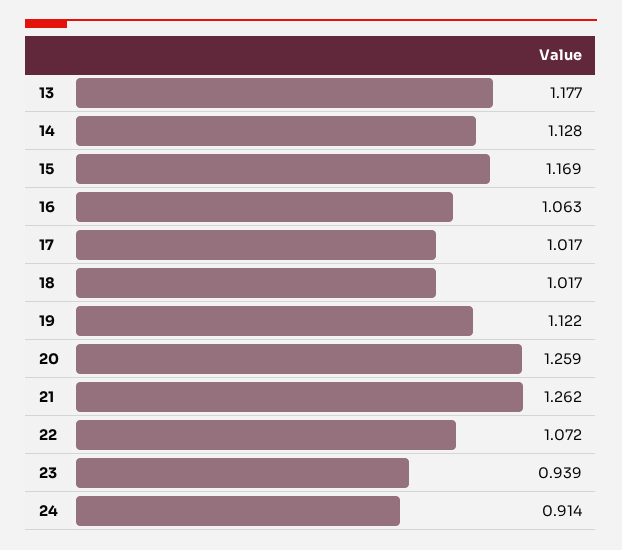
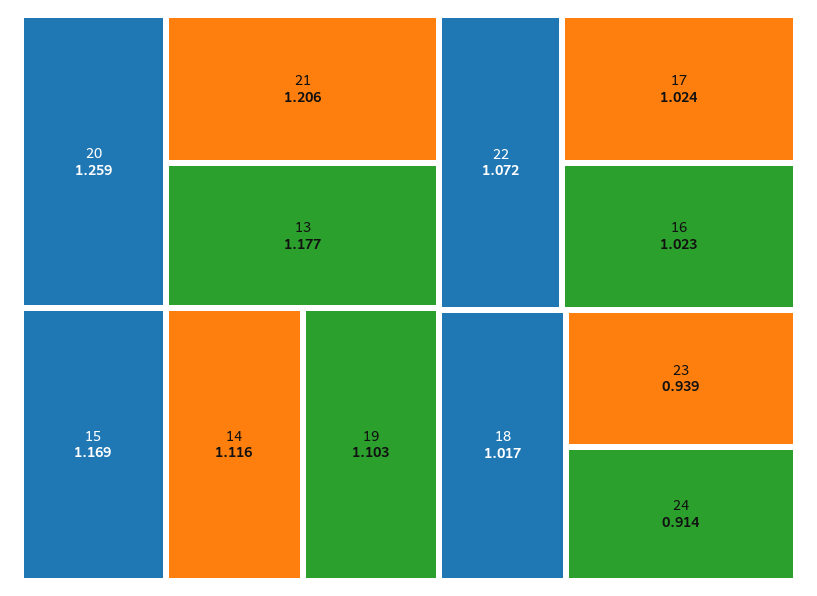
  {
    "13": 1.177,
-   "14": 1.128,
+   "14": 1.116,
    "15": 1.169,
-   "16": 1.063,
+   "16": 1.023,
-   "17": 1.017,
+   "17": 1.024,
    "18": 1.017,
-   "19": 1.122,
+   "19": 1.103,
    "20": 1.259,
-   "21": 1.262,
+   "21": 1.206,
    "22": 1.072,
    "23": 0.939,
    "24": 0.914
  }

